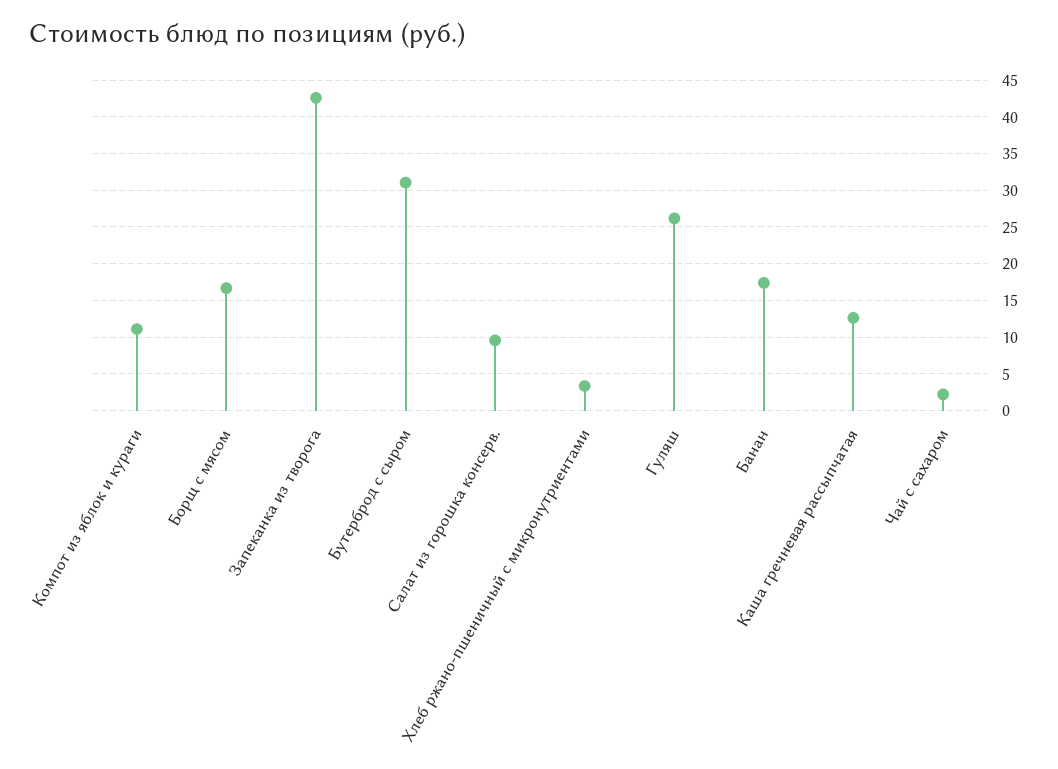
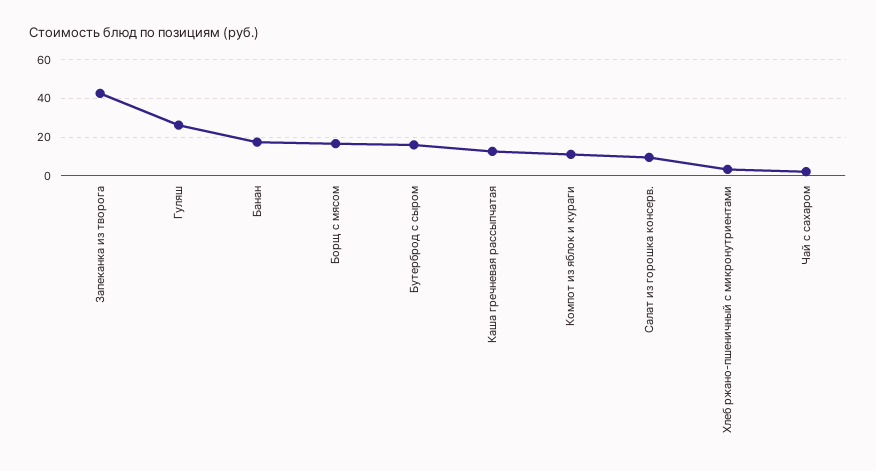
  {
    "Компот из яблок и кураги": 11,
    "Борщ с мясом": 17,
    "Запеканка из творога": 43,
-   "Бутерброд с сыром": 31,
+   "Бутерброд с сыром": 15,
    "Салат из горошка консерв.": 10,
    "Хлеб ржано-пшеничный с микронутриентами": 3,
    "Гуляш": 26,
    "Банан": 17,
    "Каша гречневая рассыпчатая": 13,
    "Чай с сахаром": 2
  }

